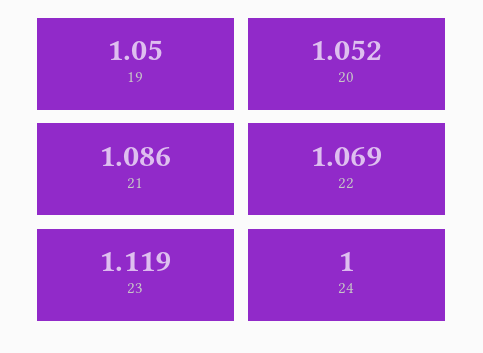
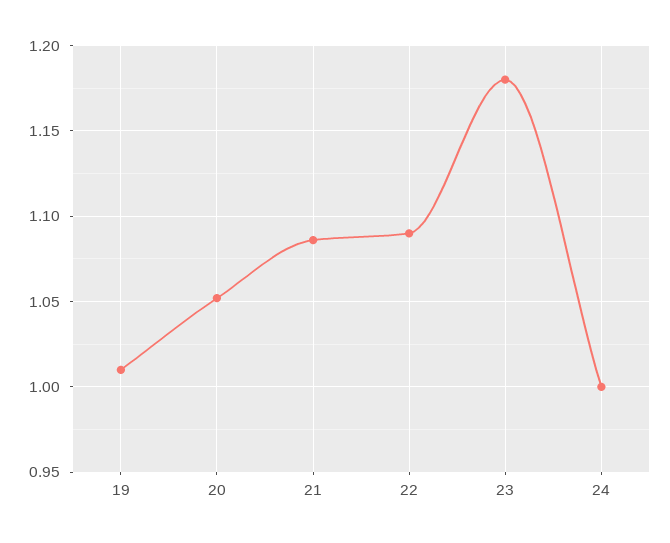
  {
-   "19": 1.05,
+   "19": 1.01,
    "20": 1.052,
    "21": 1.086,
-   "22": 1.069,
+   "22": 1.09,
-   "23": 1.119,
+   "23": 1.18,
    "24": 1
  }

